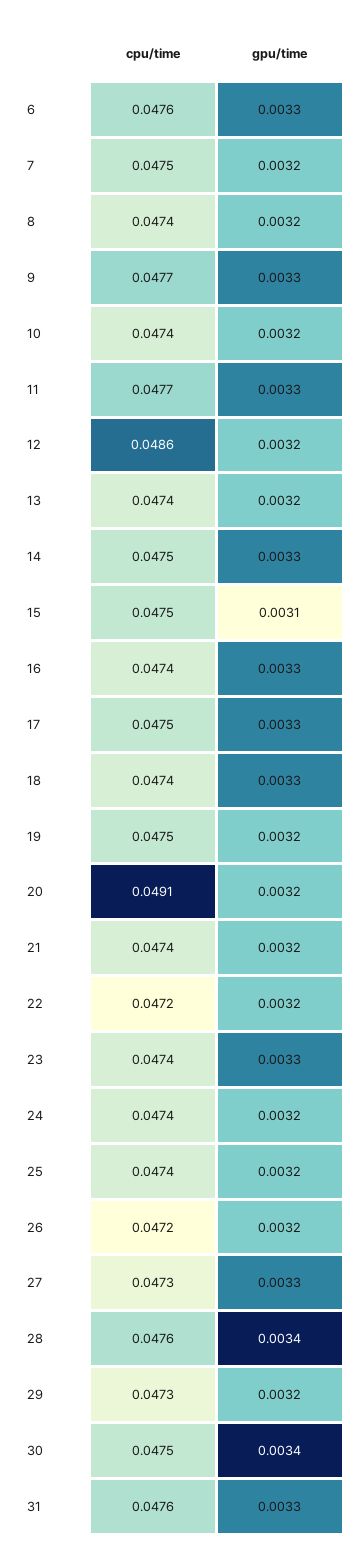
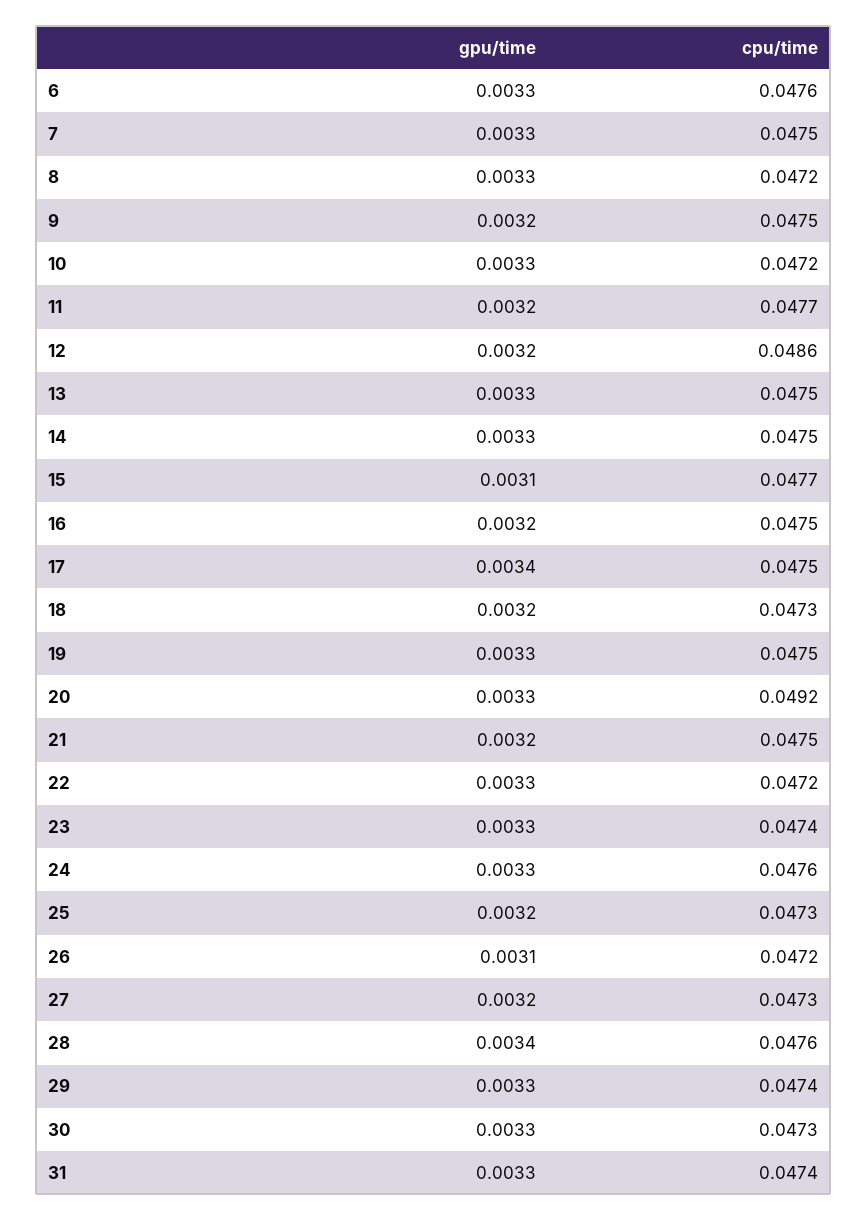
  {
    "cpu/time": {
      "6": 0.0476,
      "7": 0.0475,
-     "8": 0.0474,
+     "8": 0.0472,
-     "9": 0.0477,
+     "9": 0.0475,
-     "10": 0.0474,
+     "10": 0.0472,
      "11": 0.0477,
      "12": 0.0486,
-     "13": 0.0474,
+     "13": 0.0475,
      "14": 0.0475,
-     "15": 0.0475,
+     "15": 0.0477,
-     "16": 0.0474,
+     "16": 0.0475,
      "17": 0.0475,
-     "18": 0.0474,
+     "18": 0.0473,
      "19": 0.0475,
-     "20": 0.0491,
+     "20": 0.0492,
-     "21": 0.0474,
+     "21": 0.0475,
      "22": 0.0472,
      "23": 0.0474,
-     "24": 0.0474,
+     "24": 0.0476,
-     "25": 0.0474,
+     "25": 0.0473,
      "26": 0.0472,
      "27": 0.0473,
      "28": 0.0476,
-     "29": 0.0473,
+     "29": 0.0474,
-     "30": 0.0475,
+     "30": 0.0473,
-     "31": 0.0476
+     "31": 0.0474
    },
    "gpu/time": {
      "6": 0.0033,
-     "7": 0.0032,
+     "7": 0.0033,
-     "8": 0.0032,
+     "8": 0.0033,
-     "9": 0.0033,
+     "9": 0.0032,
-     "10": 0.0032,
+     "10": 0.0033,
-     "11": 0.0033,
+     "11": 0.0032,
      "12": 0.0032,
-     "13": 0.0032,
+     "13": 0.0033,
      "14": 0.0033,
      "15": 0.0031,
-     "16": 0.0033,
+     "16": 0.0032,
-     "17": 0.0033,
+     "17": 0.0034,
-     "18": 0.0033,
+     "18": 0.0032,
-     "19": 0.0032,
+     "19": 0.0033,
-     "20": 0.0032,
+     "20": 0.0033,
      "21": 0.0032,
-     "22": 0.0032,
+     "22": 0.0033,
      "23": 0.0033,
-     "24": 0.0032,
+     "24": 0.0033,
      "25": 0.0032,
-     "26": 0.0032,
+     "26": 0.0031,
-     "27": 0.0033,
+     "27": 0.0032,
      "28": 0.0034,
-     "29": 0.0032,
+     "29": 0.0033,
-     "30": 0.0034,
+     "30": 0.0033,
      "31": 0.0033
    }
  }

